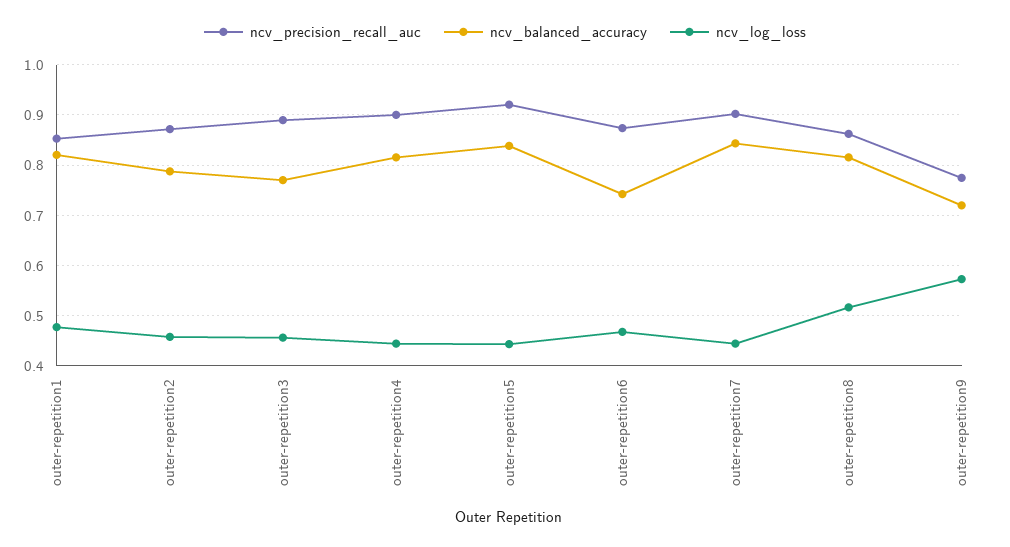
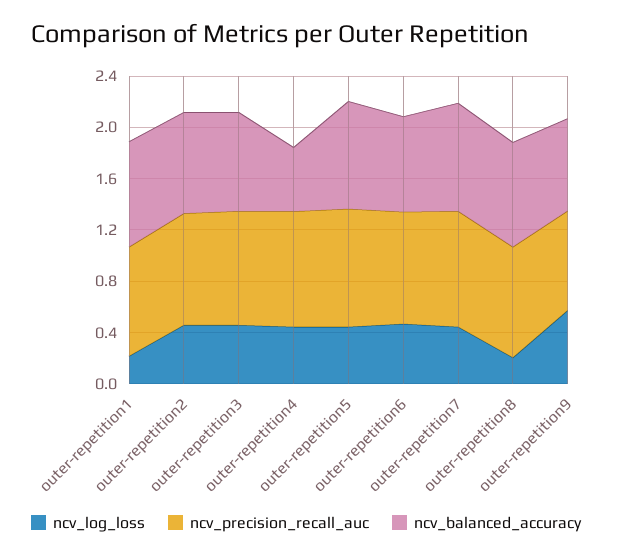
  {
    "ncv_precision_recall_auc": {
      "outer-repetition1": 0.86,
      "outer-repetition2": 0.88,
      "outer-repetition3": 0.88,
      "outer-repetition4": 0.9,
      "outer-repetition5": 0.92,
      "outer-repetition6": 0.88,
      "outer-repetition7": 0.9,
      "outer-repetition8": 0.86,
      "outer-repetition9": 0.78
    },
    "ncv_balanced_accuracy": {
      "outer-repetition1": 0.82,
      "outer-repetition2": 0.78,
      "outer-repetition3": 0.78,
-     "outer-repetition4": 0.82,
+     "outer-repetition4": 0.5,
      "outer-repetition5": 0.84,
      "outer-repetition6": 0.74,
      "outer-repetition7": 0.84,
      "outer-repetition8": 0.82,
      "outer-repetition9": 0.72
    },
    "ncv_log_loss": {
-     "outer-repetition1": 0.48,
+     "outer-repetition1": 0.2,
      "outer-repetition2": 0.46,
      "outer-repetition3": 0.46,
      "outer-repetition4": 0.44,
      "outer-repetition5": 0.44,
      "outer-repetition6": 0.46,
      "outer-repetition7": 0.44,
-     "outer-repetition8": 0.52,
+     "outer-repetition8": 0.2,
      "outer-repetition9": 0.58
    }
  }

